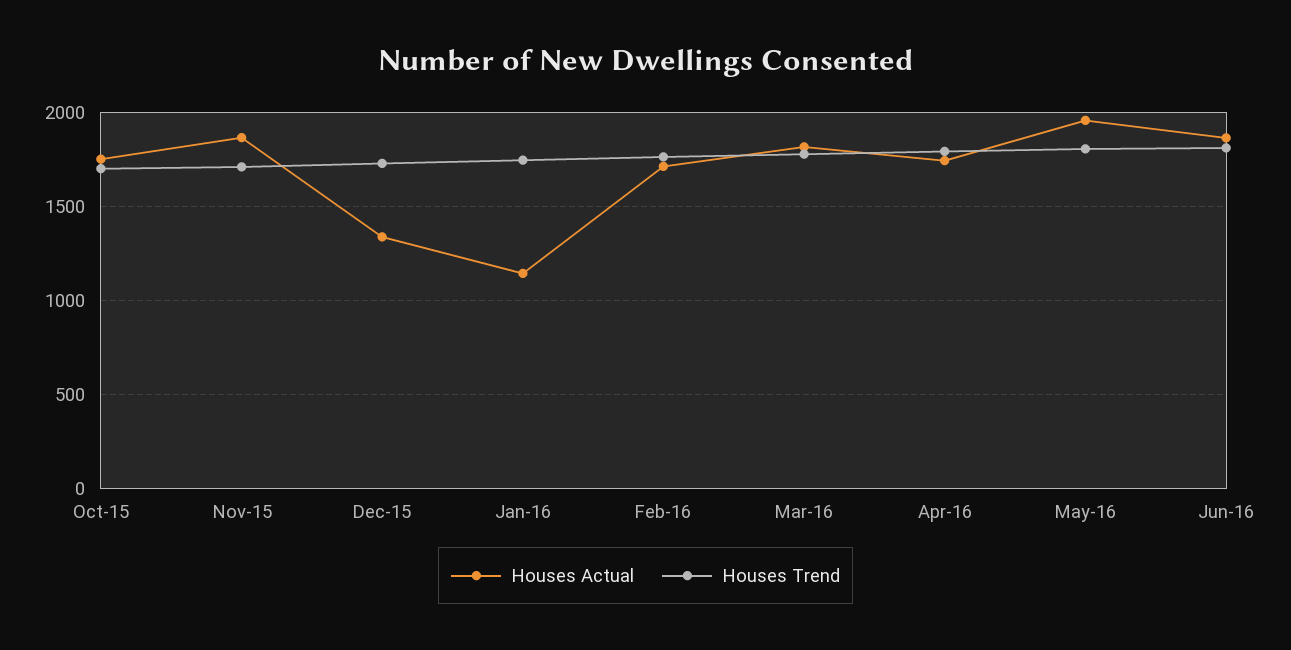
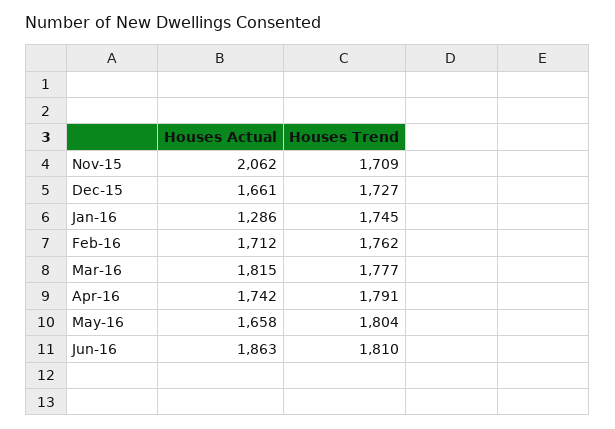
  {
    "Houses Actual": {
-     "Oct-15": 1750,
-     "Nov-15": 1850,
+     "Nov-15": 2062,
-     "Dec-15": 1350,
+     "Dec-15": 1661,
-     "Jan-16": 1150,
+     "Jan-16": 1286,
      "Feb-16": 1712,
      "Mar-16": 1815,
      "Apr-16": 1742,
-     "May-16": 1950,
+     "May-16": 1658,
      "Jun-16": 1863
    },
    "Houses Trend": {
-     "Oct-15": 1700,
      "Nov-15": 1709,
      "Dec-15": 1727,
      "Jan-16": 1745,
      "Feb-16": 1762,
      "Mar-16": 1777,
      "Apr-16": 1791,
      "May-16": 1804,
      "Jun-16": 1810
    }
  }

